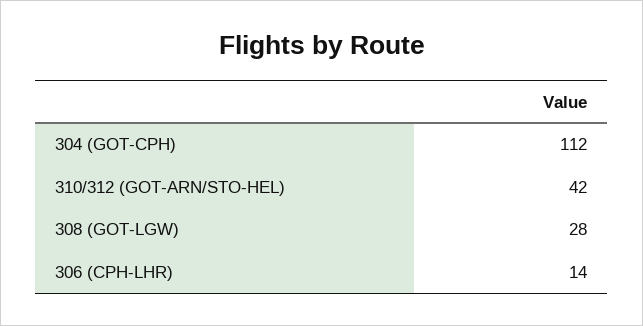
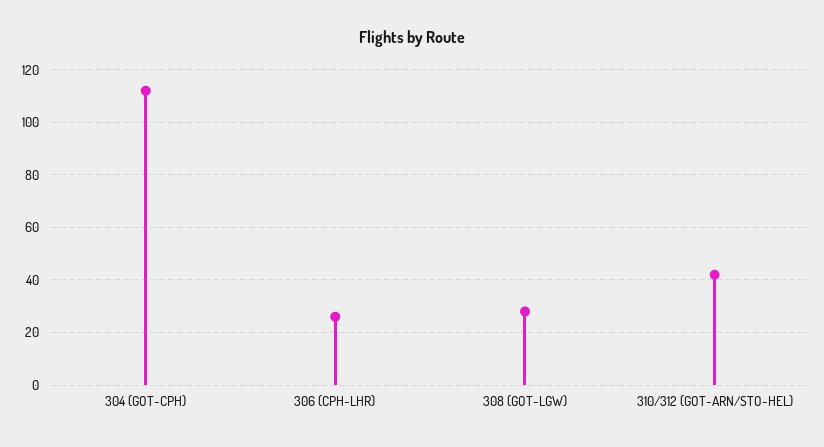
  {
    "304 (GOT-CPH)": 112,
    "310/312 (GOT-ARN/STO-HEL)": 42,
    "308 (GOT-LGW)": 28,
-   "306 (CPH-LHR)": 14
+   "306 (CPH-LHR)": 25
  }

